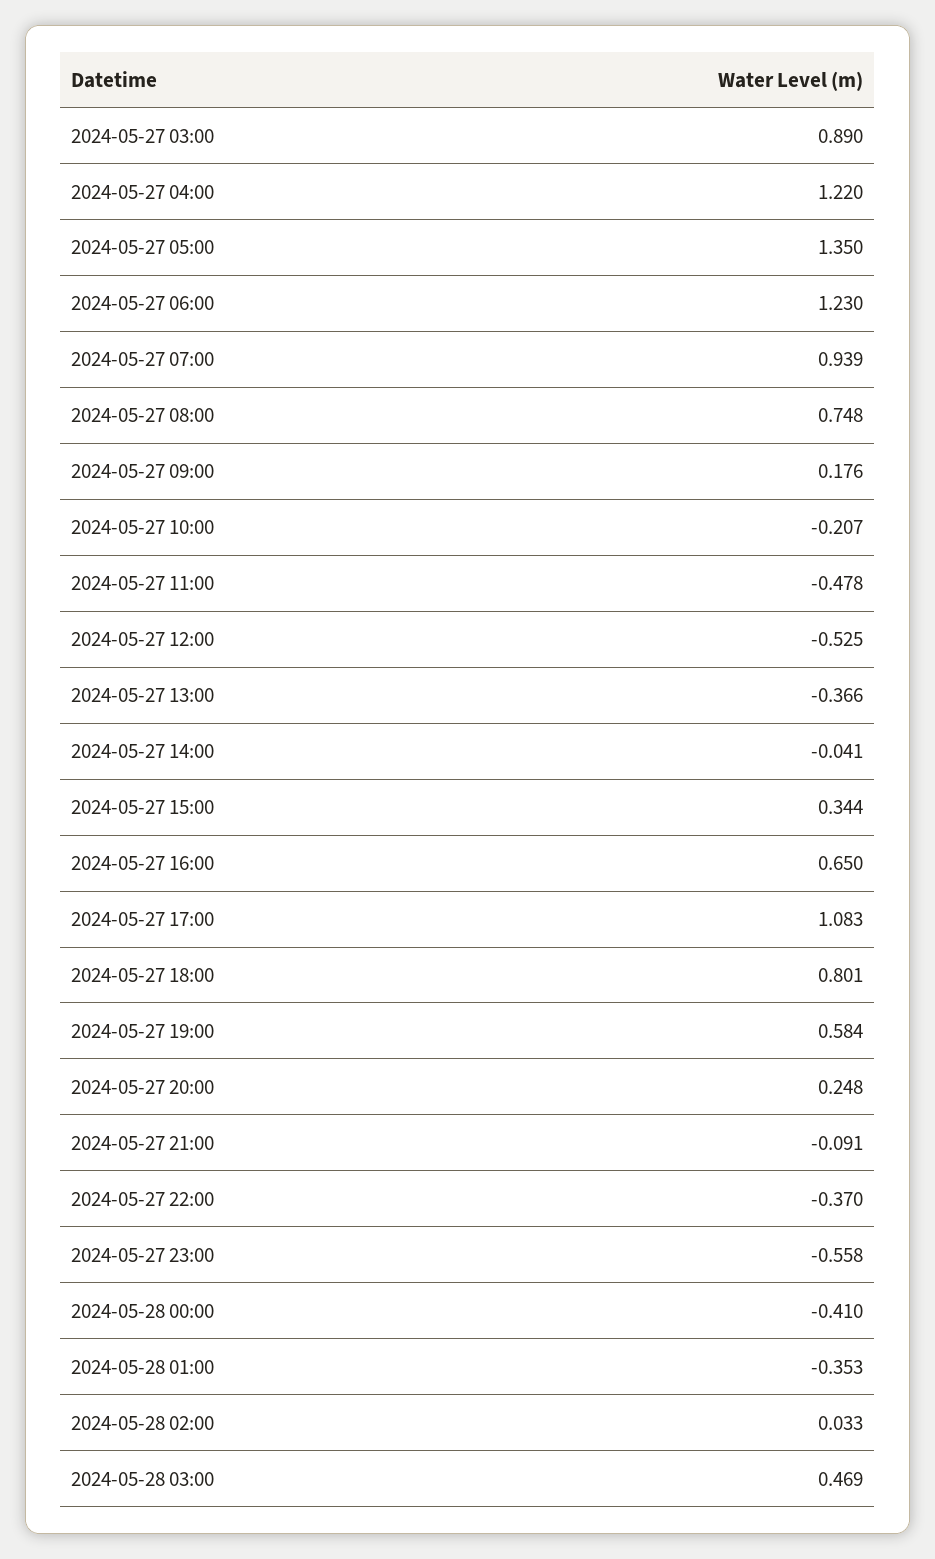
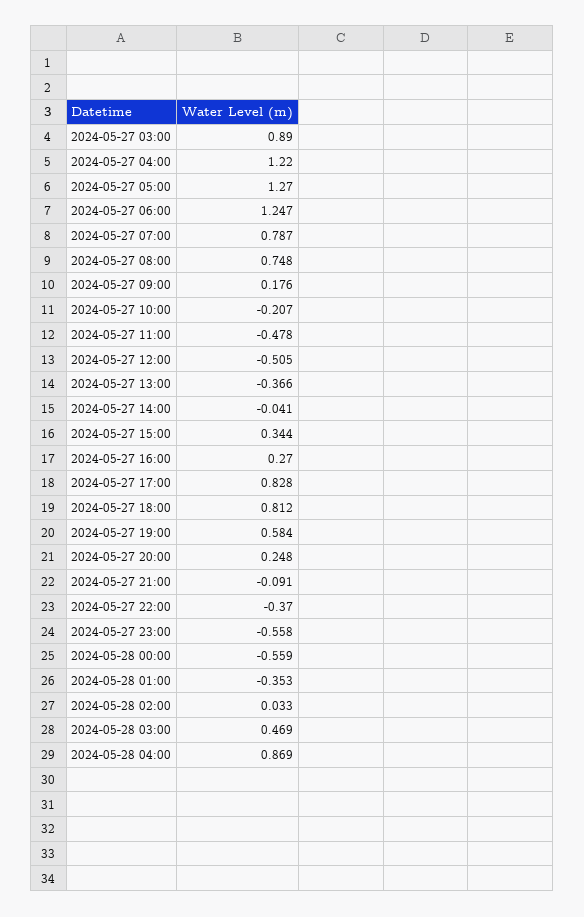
  {
    "2024-05-27 03:00": 0.89,
    "2024-05-27 04:00": 1.22,
-   "2024-05-27 05:00": 1.35,
+   "2024-05-27 05:00": 1.27,
-   "2024-05-27 06:00": 1.23,
+   "2024-05-27 06:00": 1.247,
-   "2024-05-27 07:00": 0.939,
+   "2024-05-27 07:00": 0.787,
    "2024-05-27 08:00": 0.748,
    "2024-05-27 09:00": 0.176,
    "2024-05-27 10:00": -0.207,
    "2024-05-27 11:00": -0.478,
-   "2024-05-27 12:00": -0.525,
+   "2024-05-27 12:00": -0.505,
    "2024-05-27 13:00": -0.366,
    "2024-05-27 14:00": -0.041,
    "2024-05-27 15:00": 0.344,
-   "2024-05-27 16:00": 0.65,
+   "2024-05-27 16:00": 0.27,
-   "2024-05-27 17:00": 1.083,
+   "2024-05-27 17:00": 0.828,
-   "2024-05-27 18:00": 0.801,
+   "2024-05-27 18:00": 0.812,
    "2024-05-27 19:00": 0.584,
    "2024-05-27 20:00": 0.248,
    "2024-05-27 21:00": -0.091,
    "2024-05-27 22:00": -0.37,
    "2024-05-27 23:00": -0.558,
-   "2024-05-28 00:00": -0.41,
+   "2024-05-28 00:00": -0.559,
    "2024-05-28 01:00": -0.353,
    "2024-05-28 02:00": 0.033,
-   "2024-05-28 03:00": 0.469
+   "2024-05-28 03:00": 0.469,
+   "2024-05-28 04:00": 0.869
  }

